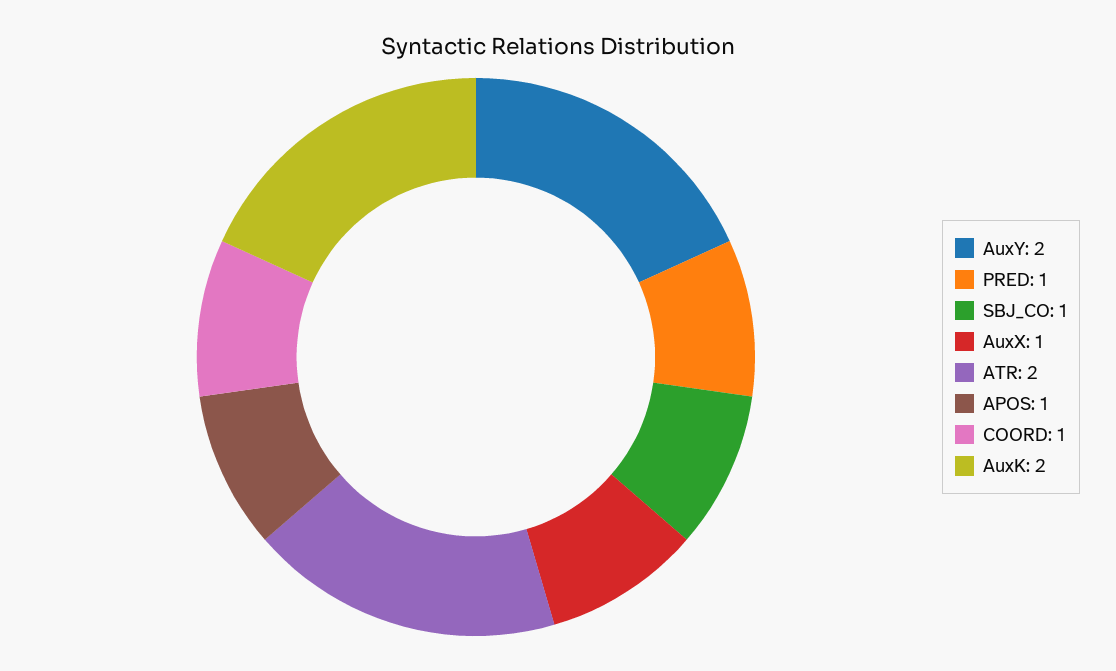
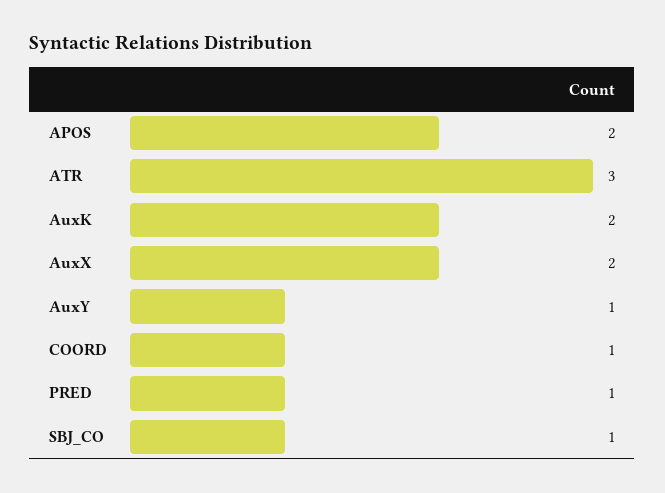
  {
-   "AuxY": 2,
+   "AuxY": 1,
    "PRED": 1,
    "SBJ_CO": 1,
-   "AuxX": 1,
+   "AuxX": 2,
-   "ATR": 2,
+   "ATR": 3,
-   "APOS": 1,
+   "APOS": 2,
    "COORD": 1,
    "AuxK": 2
  }

